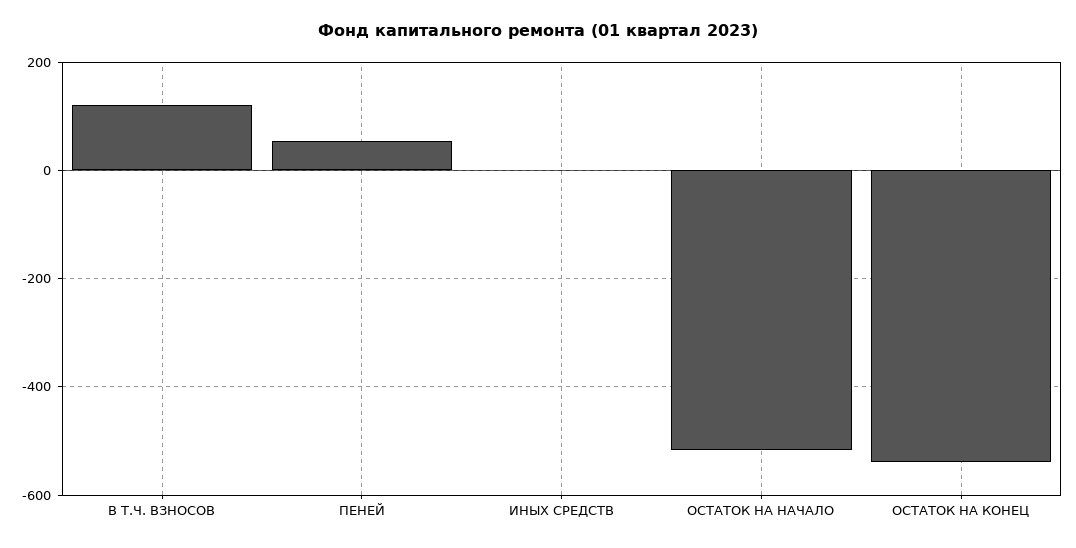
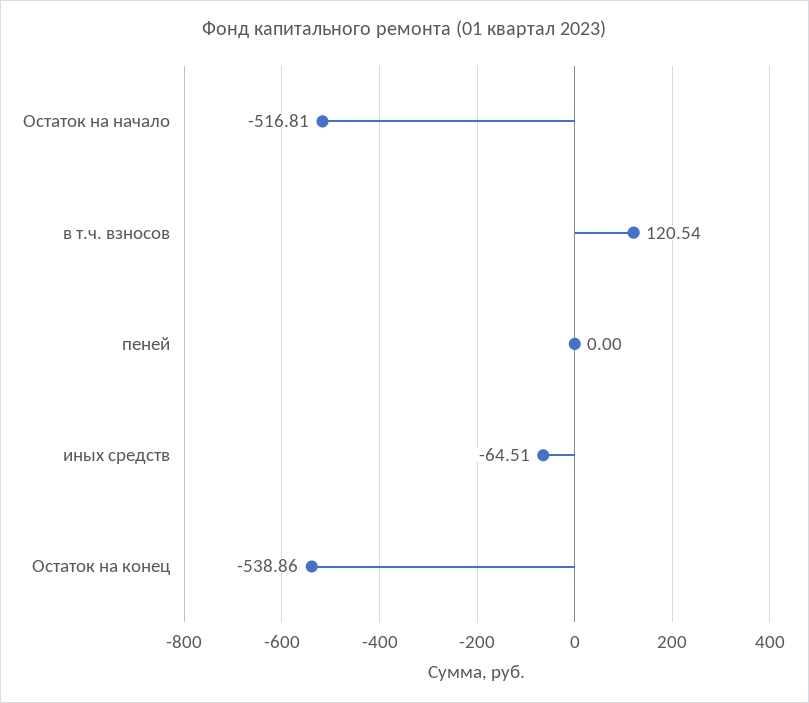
  {
    "В Т.Ч. ВЗНОСОВ": 120.54,
-   "ПЕНЕЙ": 60,
+   "ПЕНЕЙ": 0,
-   "ИНЫХ СРЕДСТВ": 0,
+   "ИНЫХ СРЕДСТВ": -64.51,
    "ОСТАТОК НА НАЧАЛО": -516.81,
    "ОСТАТОК НА КОНЕЦ": -538.86
  }

